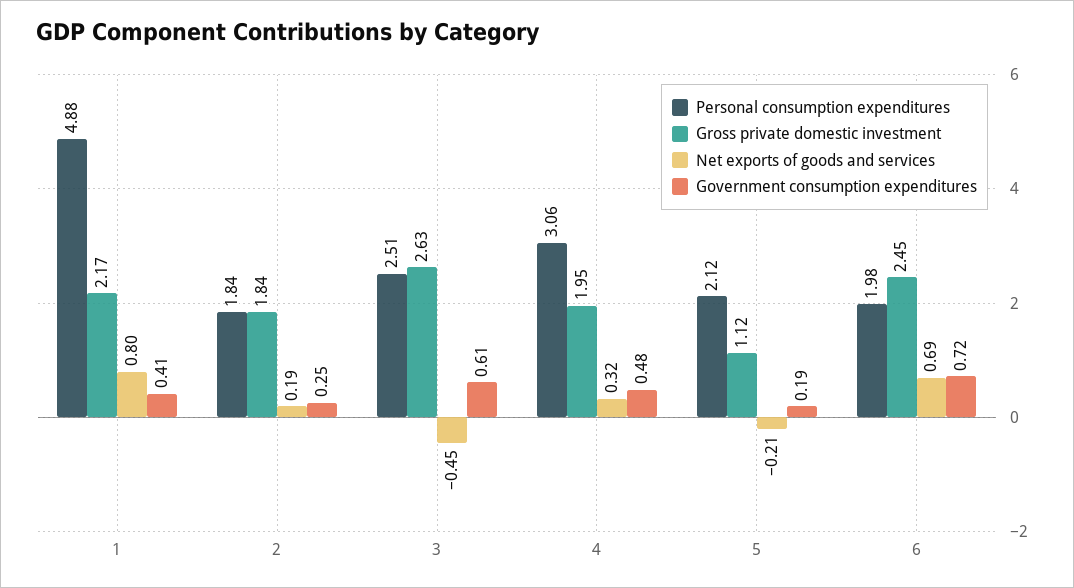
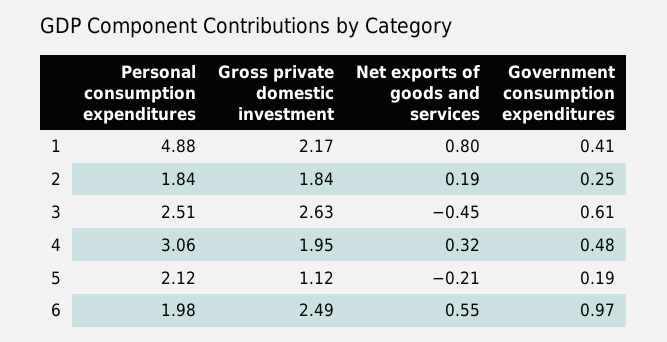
  {
    "Personal consumption expenditures": {
      "1": 4.88,
      "2": 1.84,
      "3": 2.51,
      "4": 3.06,
      "5": 2.12,
      "6": 1.98
    },
    "Gross private domestic investment": {
      "1": 2.17,
      "2": 1.84,
      "3": 2.63,
      "4": 1.95,
      "5": 1.12,
-     "6": 2.45
+     "6": 2.49
    },
    "Net exports of goods and services": {
      "1": 0.8,
      "2": 0.19,
      "3": -0.45,
      "4": 0.32,
      "5": -0.21,
-     "6": 0.69
+     "6": 0.55
    },
    "Government consumption expenditures": {
      "1": 0.41,
      "2": 0.25,
      "3": 0.61,
      "4": 0.48,
      "5": 0.19,
-     "6": 0.72
+     "6": 0.97
    }
  }

